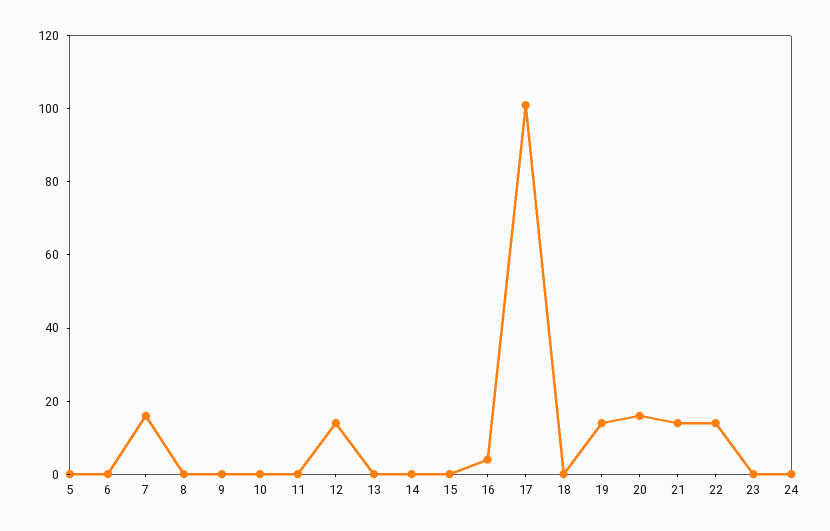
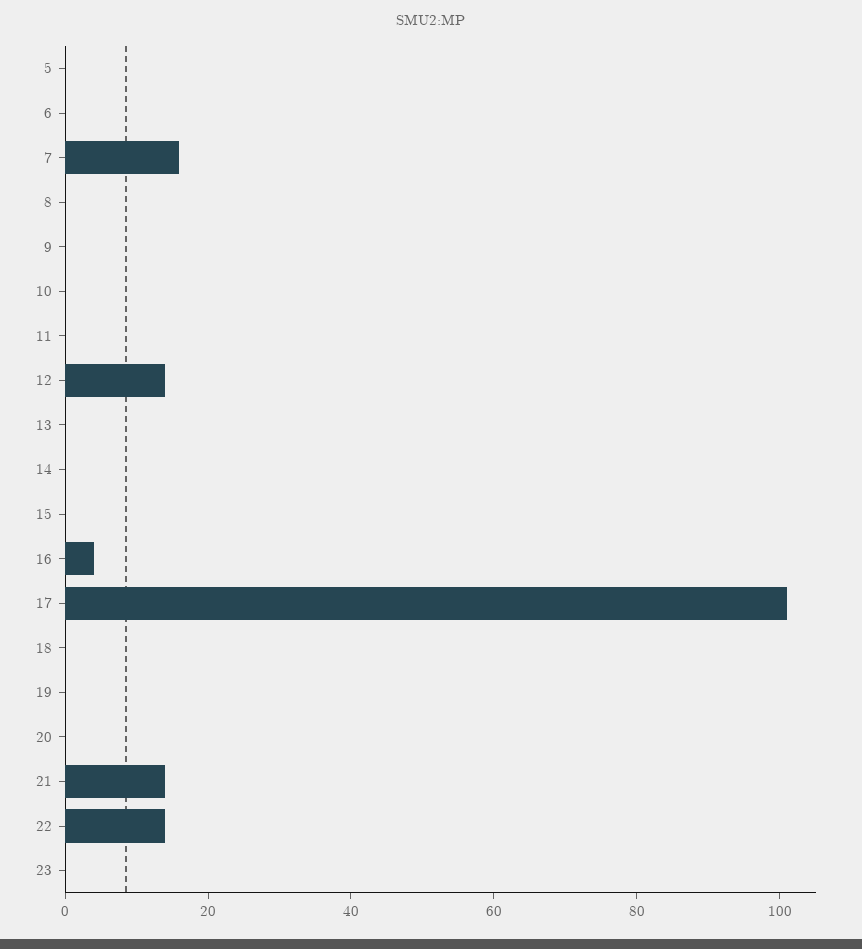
  {
    "5": 0,
    "6": 0,
    "7": 15,
    "8": 0,
    "9": 0,
    "10": 0,
    "11": 0,
    "12": 15,
    "13": 0,
    "14": 0,
    "15": 0,
    "16": 5,
    "17": 100,
    "18": 0,
-   "19": 15,
+   "19": 0,
-   "20": 15,
+   "20": 0,
    "21": 15,
    "22": 15,
-   "23": 0,
+   "23": 0
-   "24": 0
  }

